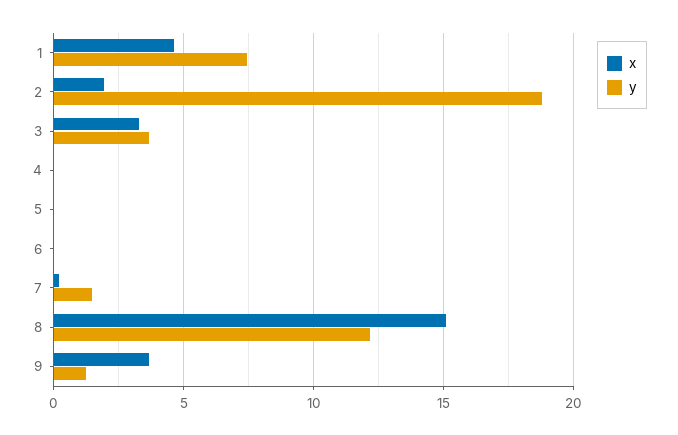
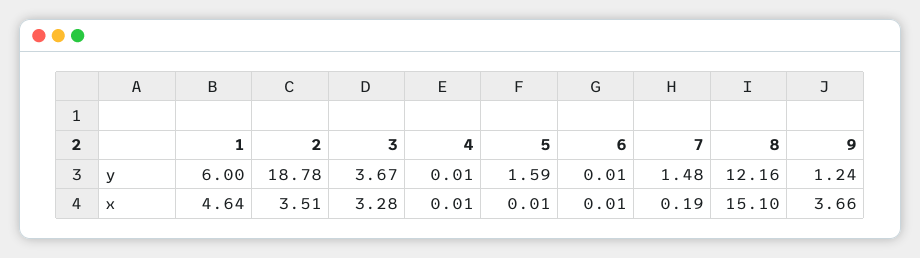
  {
    "x": {
      "1": 4.64,
-     "2": 2,
+     "2": 3.51,
      "3": 3.28,
      "4": 0.01,
      "5": 0.01,
      "6": 0.01,
      "7": 0.19,
      "8": 15.1,
      "9": 3.66
    },
    "y": {
-     "1": 7.5,
+     "1": 6,
      "2": 18.78,
      "3": 3.67,
      "4": 0.01,
-     "5": 0,
+     "5": 1.59,
      "6": 0.01,
      "7": 1.48,
      "8": 12.16,
      "9": 1.24
    }
  }

